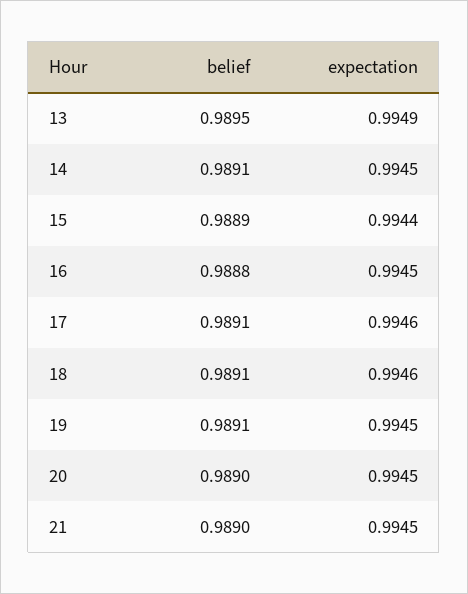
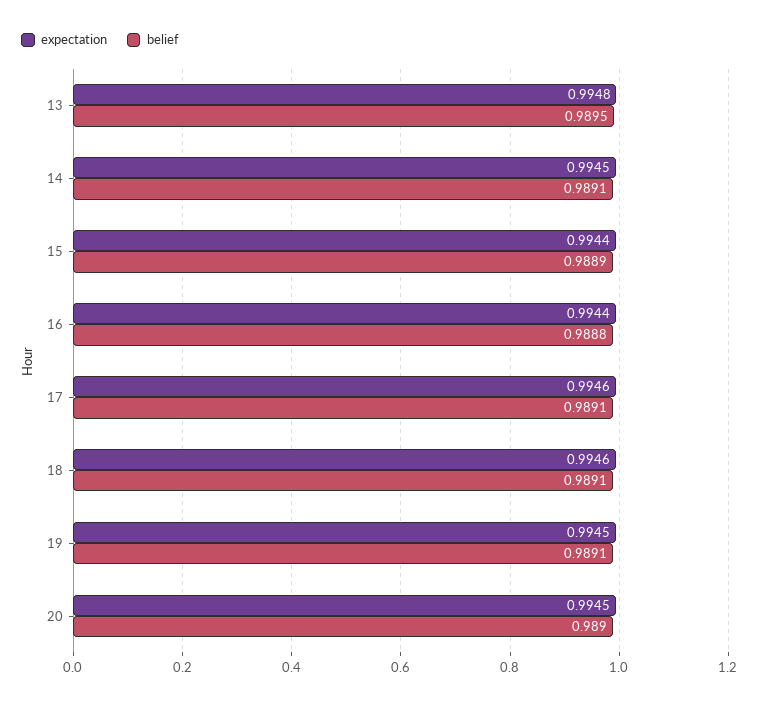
  {
    "belief": {
      "13": 0.9895,
      "14": 0.9891,
      "15": 0.9889,
      "16": 0.9888,
      "17": 0.9891,
      "18": 0.9891,
      "19": 0.9891,
-     "20": 0.989,
+     "20": 0.989
-     "21": 0.989
    },
    "expectation": {
-     "13": 0.9949,
+     "13": 0.9948,
      "14": 0.9945,
      "15": 0.9944,
-     "16": 0.9945,
+     "16": 0.9944,
      "17": 0.9946,
      "18": 0.9946,
      "19": 0.9945,
-     "20": 0.9945,
+     "20": 0.9945
-     "21": 0.9945
    }
  }

